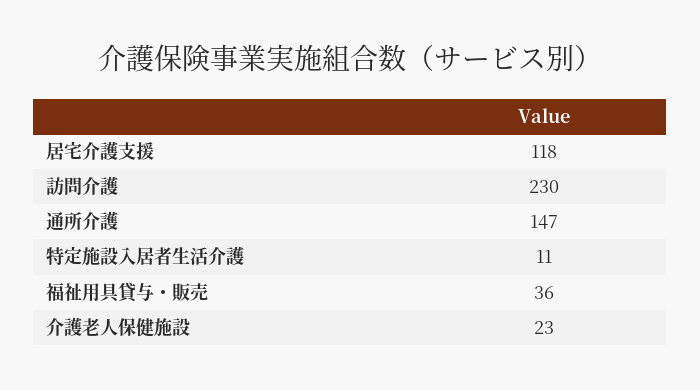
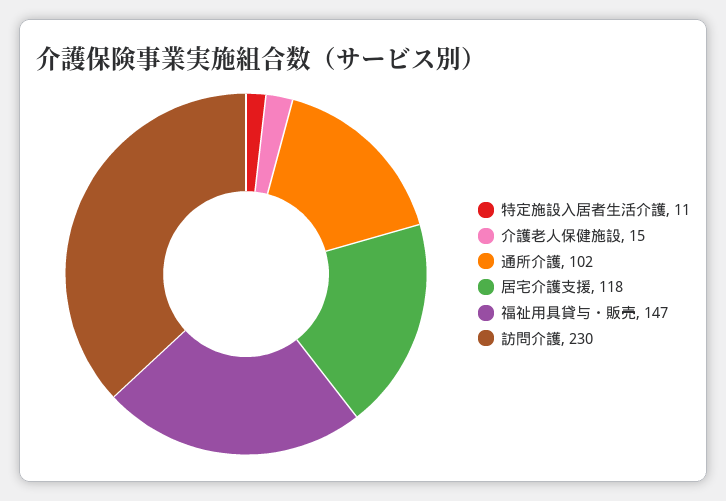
  {
    "居宅介護支援": 118,
    "訪問介護": 230,
-   "通所介護": 147,
+   "通所介護": 102,
    "特定施設入居者生活介護": 11,
-   "福祉用具貸与・販売": 36,
+   "福祉用具貸与・販売": 147,
-   "介護老人保健施設": 23
+   "介護老人保健施設": 15
  }

